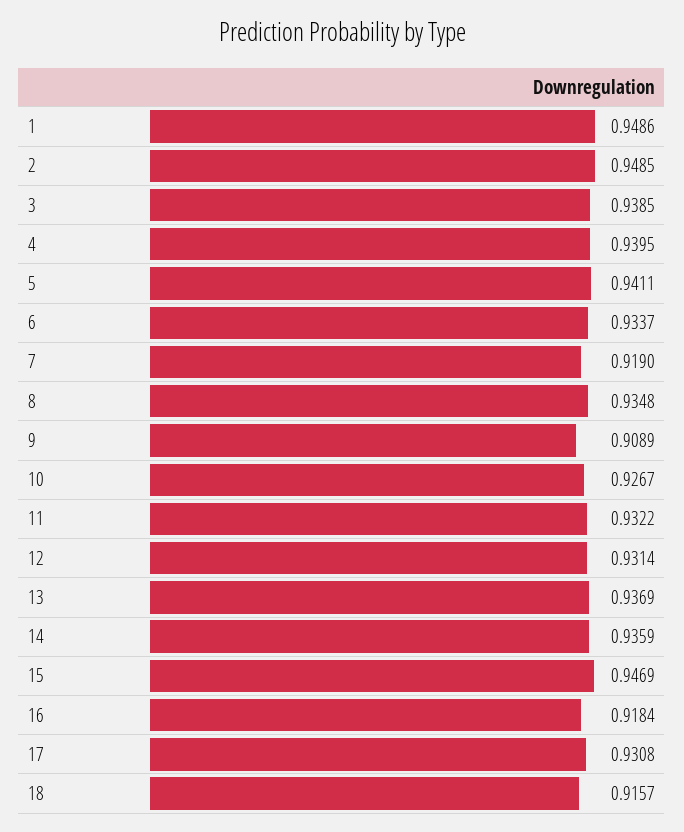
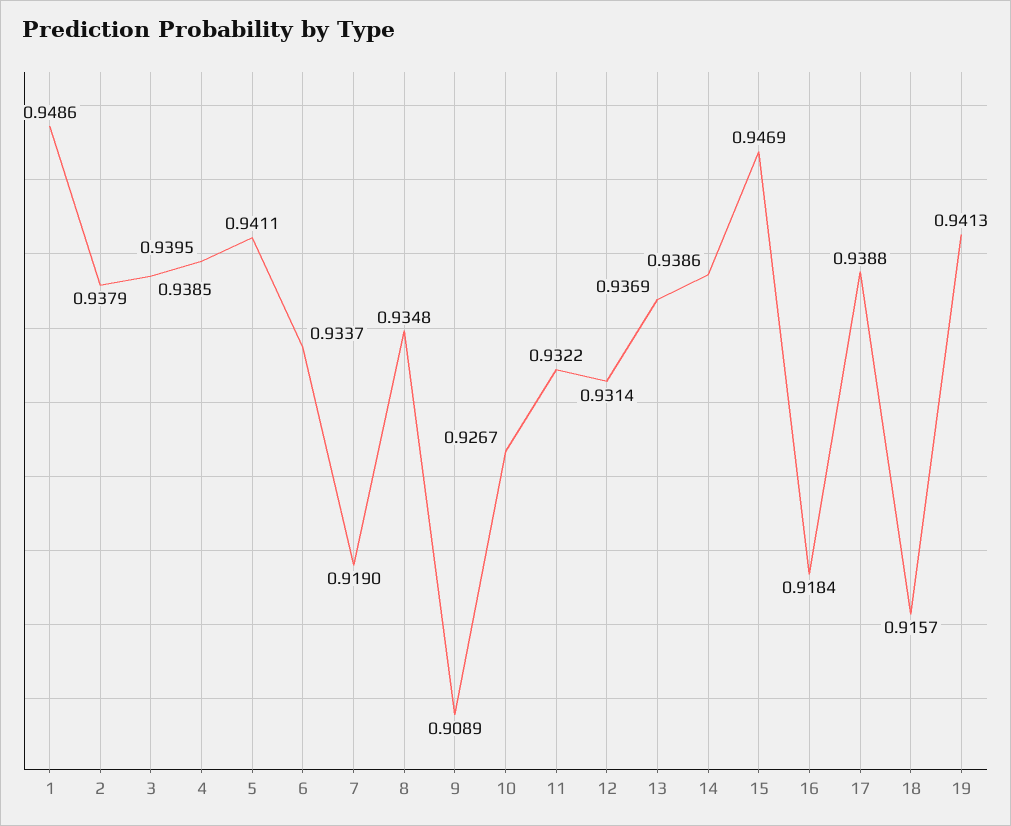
  {
    "1": 0.9486,
-   "2": 0.9485,
+   "2": 0.9379,
    "3": 0.9385,
    "4": 0.9395,
    "5": 0.9411,
    "6": 0.9337,
    "7": 0.919,
    "8": 0.9348,
    "9": 0.9089,
    "10": 0.9267,
    "11": 0.9322,
    "12": 0.9314,
    "13": 0.9369,
-   "14": 0.9359,
+   "14": 0.9386,
    "15": 0.9469,
    "16": 0.9184,
-   "17": 0.9308,
+   "17": 0.9388,
-   "18": 0.9157
+   "18": 0.9157,
+   "19": 0.9413
  }

